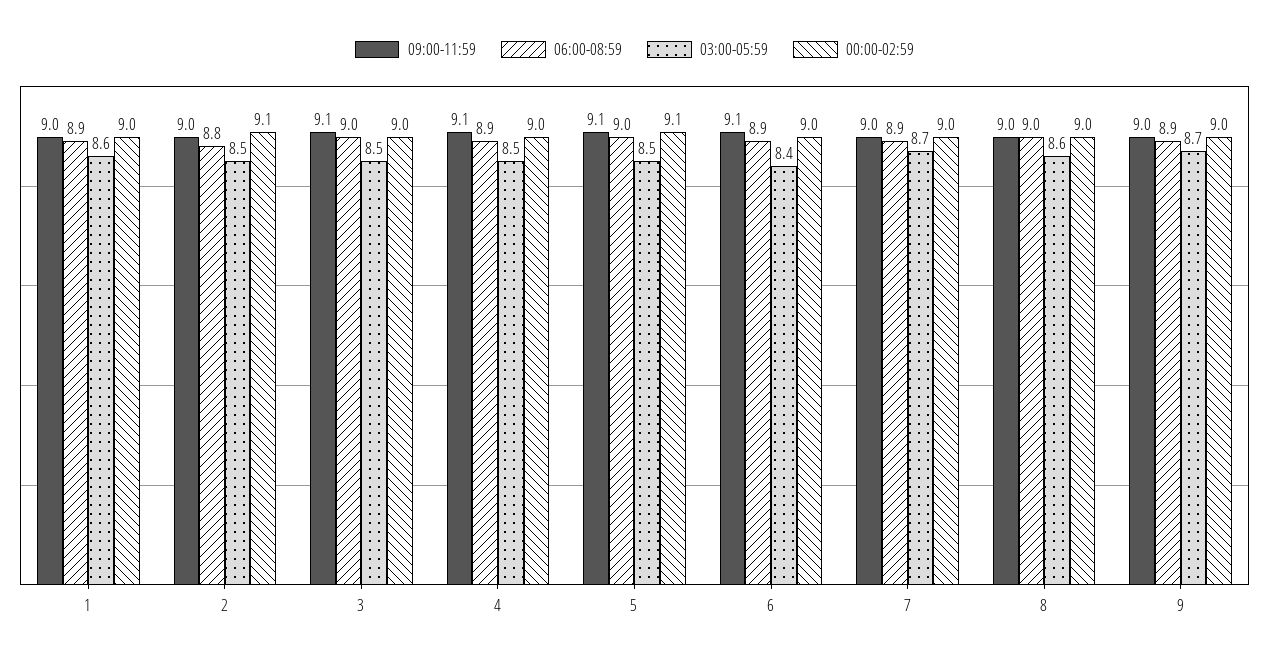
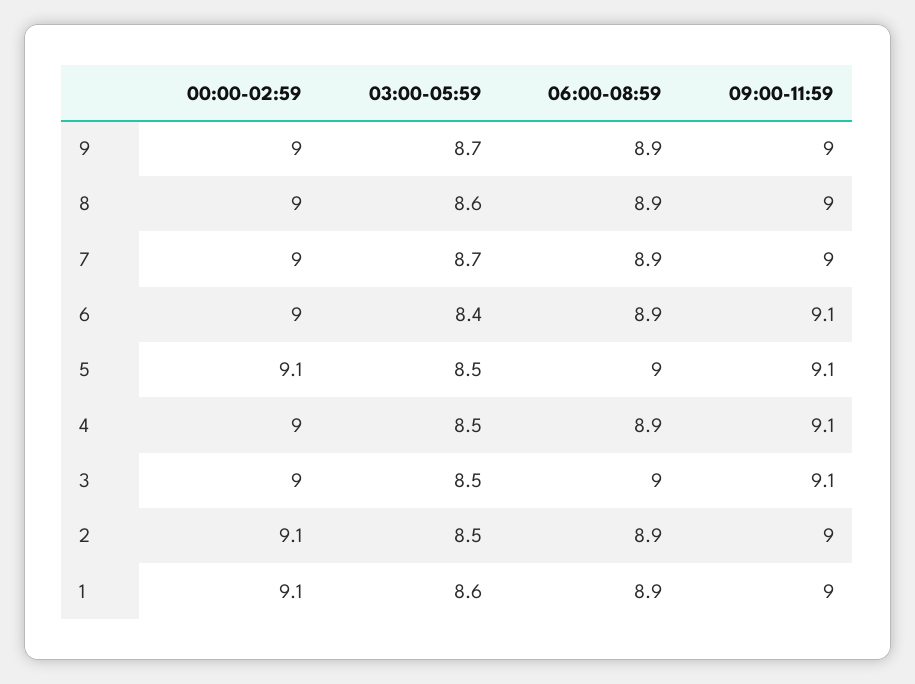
  {
    "09:00-11:59": {
      "1": 9,
      "2": 9,
      "3": 9.1,
      "4": 9.1,
      "5": 9.1,
      "6": 9.1,
      "7": 9,
      "8": 9,
      "9": 9
    },
    "06:00-08:59": {
      "1": 8.9,
-     "2": 8.8,
+     "2": 8.9,
      "3": 9,
      "4": 8.9,
      "5": 9,
      "6": 8.9,
      "7": 8.9,
-     "8": 9,
+     "8": 8.9,
      "9": 8.9
    },
    "03:00-05:59": {
      "1": 8.6,
      "2": 8.5,
      "3": 8.5,
      "4": 8.5,
      "5": 8.5,
      "6": 8.4,
      "7": 8.7,
      "8": 8.6,
      "9": 8.7
    },
    "00:00-02:59": {
-     "1": 9,
+     "1": 9.1,
      "2": 9.1,
      "3": 9,
      "4": 9,
      "5": 9.1,
      "6": 9,
      "7": 9,
      "8": 9,
      "9": 9
    }
  }

